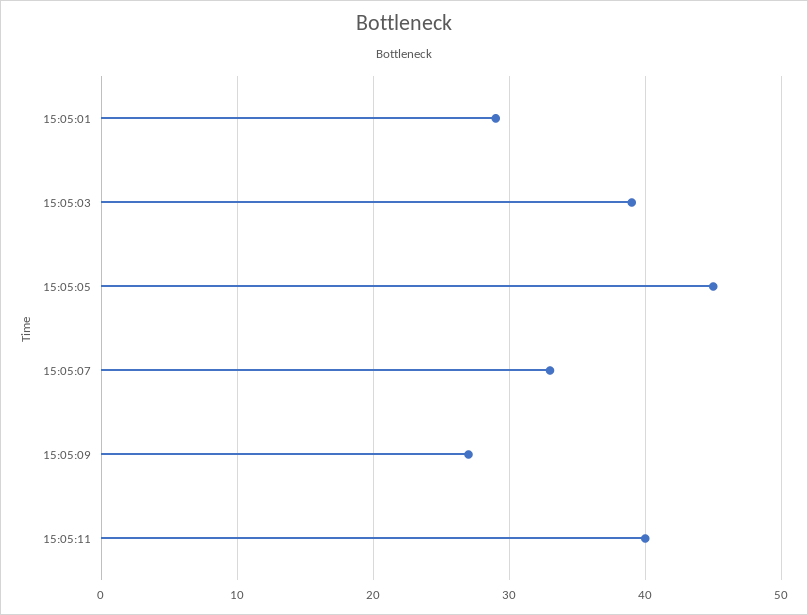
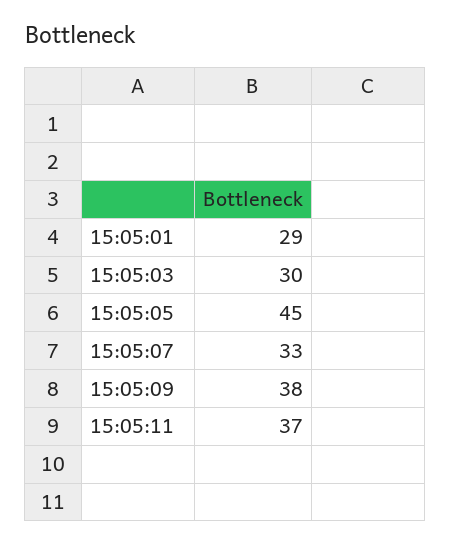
  {
    "15:05:01": 29,
-   "15:05:03": 39,
+   "15:05:03": 30,
    "15:05:05": 45,
    "15:05:07": 33,
-   "15:05:09": 27,
+   "15:05:09": 38,
-   "15:05:11": 40
+   "15:05:11": 37
  }

